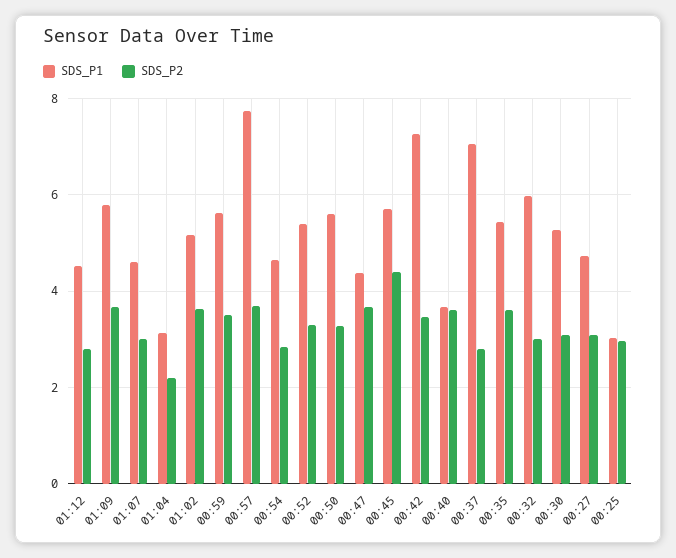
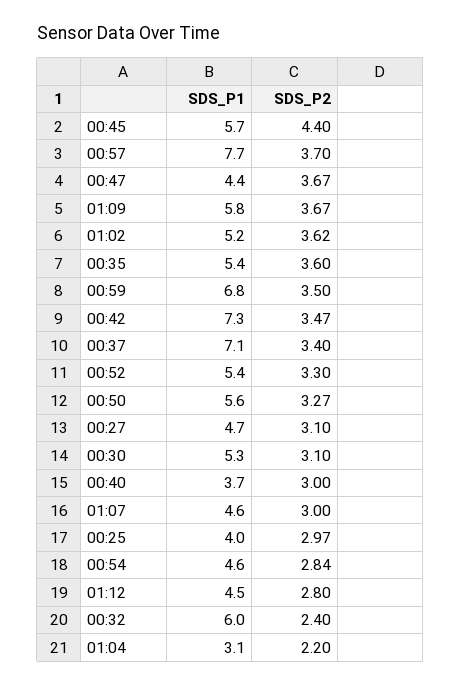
  {
    "SDS_P1": {
      "01:12": 4.5,
      "01:09": 5.8,
      "01:07": 4.6,
      "01:04": 3.1,
      "01:02": 5.2,
-     "00:59": 5.6,
+     "00:59": 6.8,
      "00:57": 7.7,
      "00:54": 4.6,
      "00:52": 5.4,
      "00:50": 5.6,
      "00:47": 4.4,
      "00:45": 5.7,
      "00:42": 7.3,
      "00:40": 3.7,
      "00:37": 7.1,
      "00:35": 5.4,
      "00:32": 6,
      "00:30": 5.3,
      "00:27": 4.7,
-     "00:25": 3
+     "00:25": 4
    },
    "SDS_P2": {
      "01:12": 2.8,
      "01:09": 3.67,
      "01:07": 3,
      "01:04": 2.2,
      "01:02": 3.62,
      "00:59": 3.5,
      "00:57": 3.7,
      "00:54": 2.84,
      "00:52": 3.3,
      "00:50": 3.27,
      "00:47": 3.67,
      "00:45": 4.4,
      "00:42": 3.47,
-     "00:40": 3.6,
+     "00:40": 3,
-     "00:37": 2.8,
+     "00:37": 3.4,
      "00:35": 3.6,
-     "00:32": 3,
+     "00:32": 2.4,
      "00:30": 3.1,
      "00:27": 3.1,
      "00:25": 2.97
    }
  }

